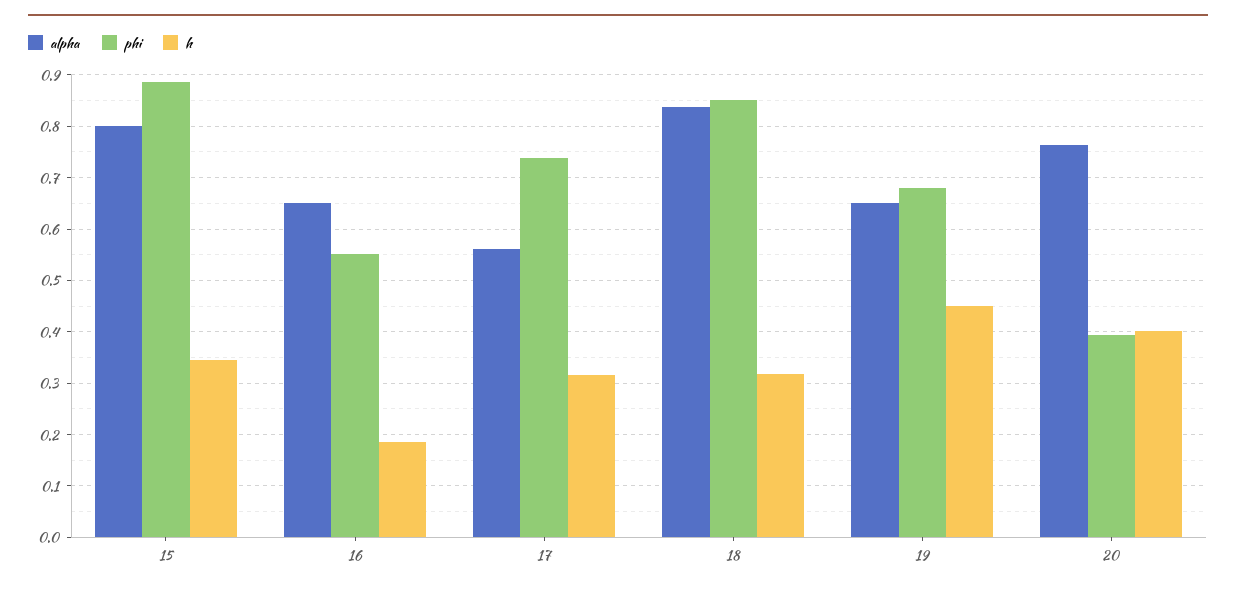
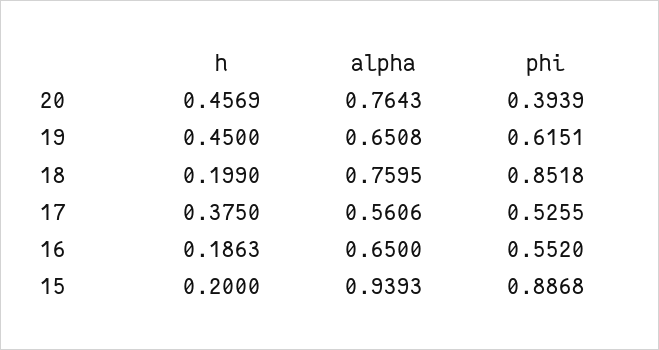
  {
    "alpha": {
-     "15": 0.8,
+     "15": 0.9393,
      "16": 0.65,
      "17": 0.5606,
-     "18": 0.84,
+     "18": 0.7595,
      "19": 0.6508,
      "20": 0.7643
    },
    "phi": {
      "15": 0.8868,
      "16": 0.552,
-     "17": 0.74,
+     "17": 0.5255,
      "18": 0.8518,
-     "19": 0.68,
+     "19": 0.6151,
      "20": 0.3939
    },
    "h": {
-     "15": 0.34,
+     "15": 0.2,
      "16": 0.1863,
-     "17": 0.32,
+     "17": 0.375,
-     "18": 0.32,
+     "18": 0.199,
      "19": 0.45,
-     "20": 0.4
+     "20": 0.4569
    }
  }

